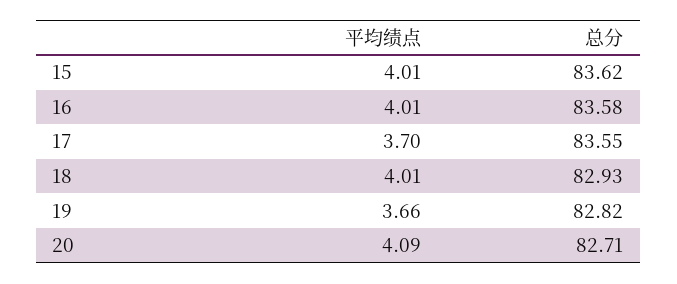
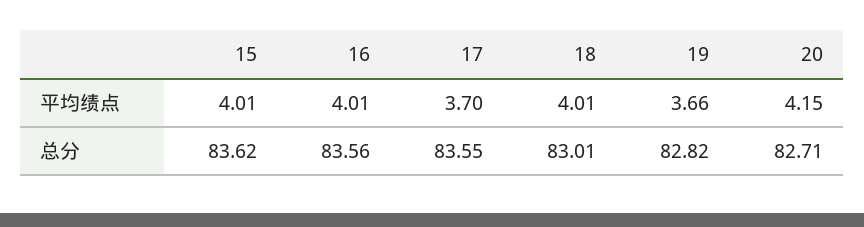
  {
    "平均绩点": {
      "15": 4.01,
      "16": 4.01,
      "17": 3.7,
      "18": 4.01,
      "19": 3.66,
-     "20": 4.09
+     "20": 4.15
    },
    "总分": {
      "15": 83.62,
-     "16": 83.58,
+     "16": 83.56,
      "17": 83.55,
-     "18": 82.93,
+     "18": 83.01,
      "19": 82.82,
      "20": 82.71
    }
  }

